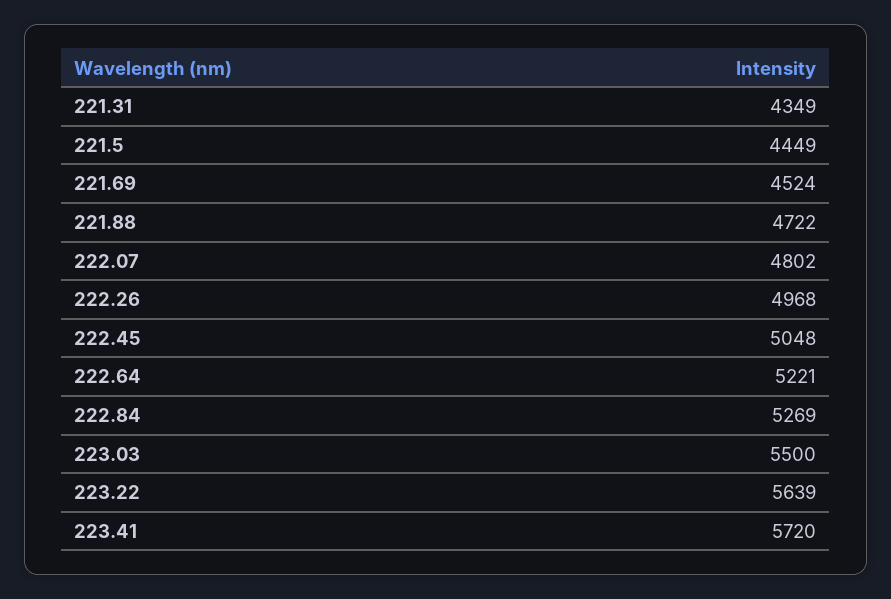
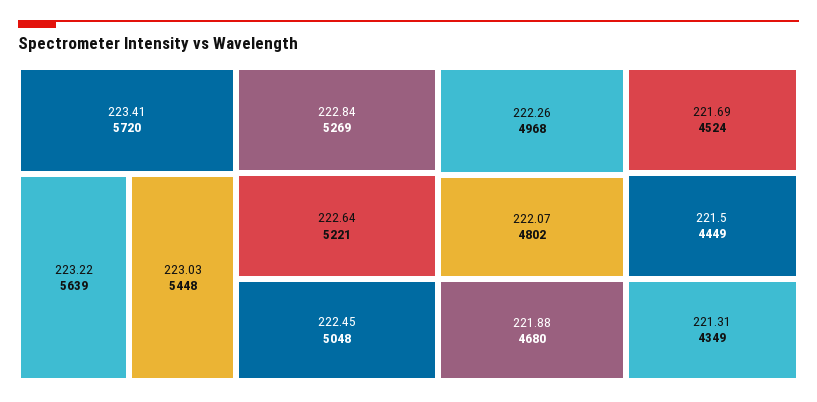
  {
    "221.31": 4349,
    "221.5": 4449,
    "221.69": 4524,
-   "221.88": 4722,
+   "221.88": 4680,
    "222.07": 4802,
    "222.26": 4968,
    "222.45": 5048,
    "222.64": 5221,
    "222.84": 5269,
-   "223.03": 5500,
+   "223.03": 5448,
    "223.22": 5639,
    "223.41": 5720
  }

